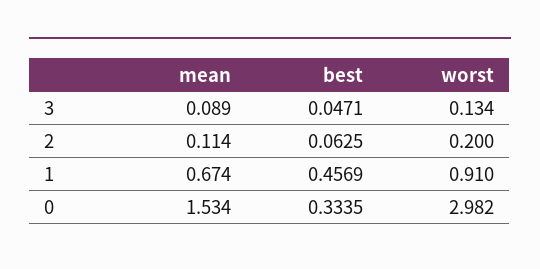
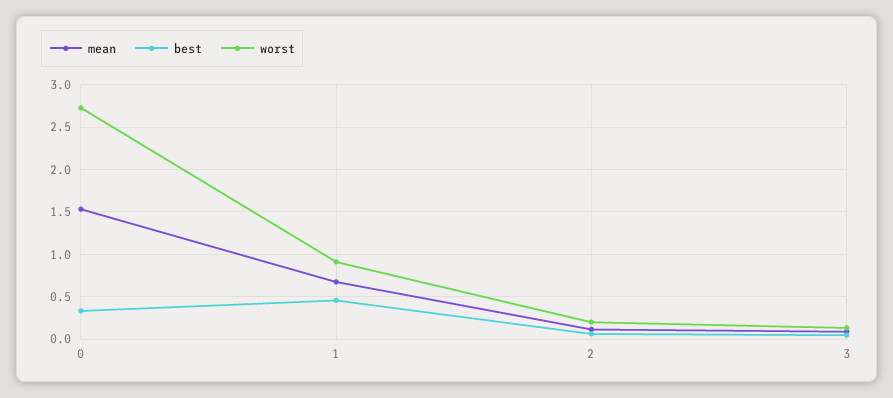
  {
    "mean": {
      "3": 0.089,
      "2": 0.114,
      "1": 0.674,
      "0": 1.534
    },
    "best": {
      "3": 0.0471,
      "2": 0.0625,
      "1": 0.4569,
      "0": 0.3335
    },
    "worst": {
      "3": 0.134,
      "2": 0.2,
      "1": 0.91,
-     "0": 2.982
+     "0": 2.7
    }
  }

